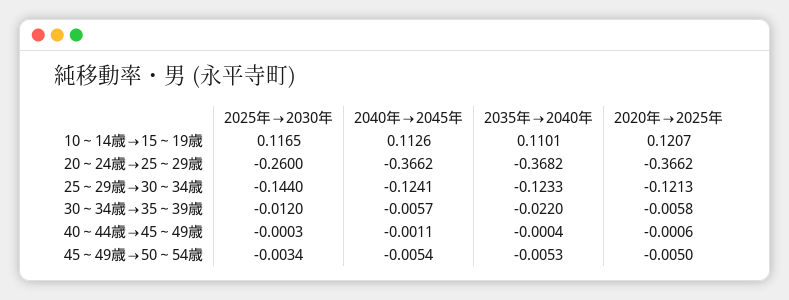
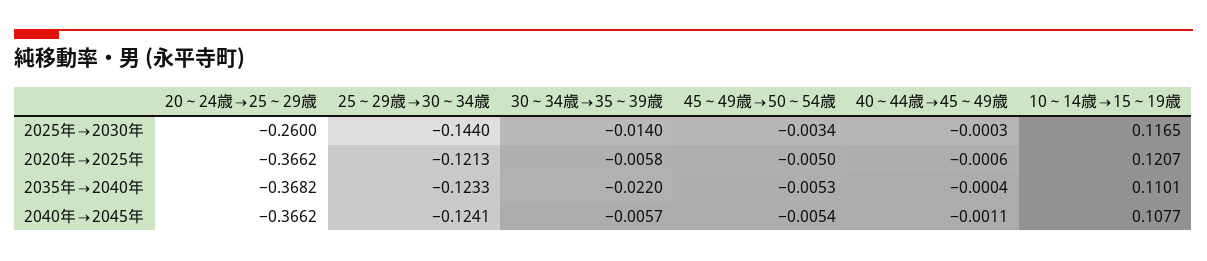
  {
    "2025年→2030年": {
      "10～14歳→15～19歳": 0.1165,
      "20～24歳→25～29歳": -0.26,
      "25～29歳→30～34歳": -0.144,
-     "30～34歳→35～39歳": -0.012,
+     "30～34歳→35～39歳": -0.014,
      "40～44歳→45～49歳": -0.0003,
      "45～49歳→50～54歳": -0.0034
    },
    "2040年→2045年": {
-     "10～14歳→15～19歳": 0.1126,
+     "10～14歳→15～19歳": 0.1077,
      "20～24歳→25～29歳": -0.3662,
      "25～29歳→30～34歳": -0.1241,
      "30～34歳→35～39歳": -0.0057,
      "40～44歳→45～49歳": -0.0011,
      "45～49歳→50～54歳": -0.0054
    },
    "2035年→2040年": {
      "10～14歳→15～19歳": 0.1101,
      "20～24歳→25～29歳": -0.3682,
      "25～29歳→30～34歳": -0.1233,
      "30～34歳→35～39歳": -0.022,
      "40～44歳→45～49歳": -0.0004,
      "45～49歳→50～54歳": -0.0053
    },
    "2020年→2025年": {
      "10～14歳→15～19歳": 0.1207,
      "20～24歳→25～29歳": -0.3662,
      "25～29歳→30～34歳": -0.1213,
      "30～34歳→35～39歳": -0.0058,
      "40～44歳→45～49歳": -0.0006,
      "45～49歳→50～54歳": -0.005
    }
  }

